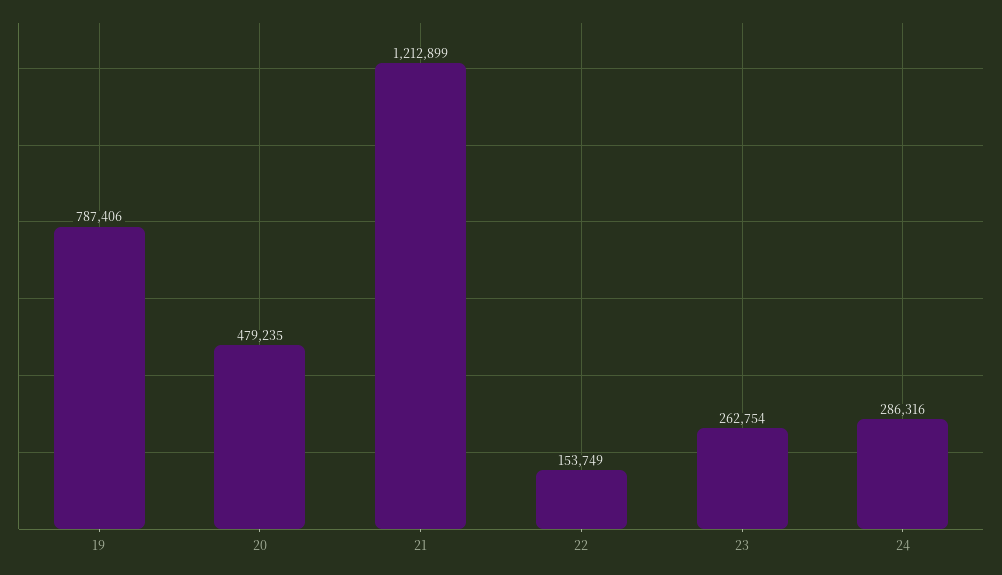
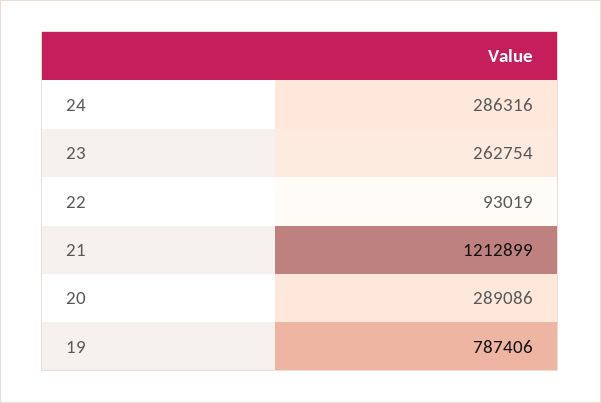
  {
    "19": 787406,
-   "20": 479235,
+   "20": 289086,
    "21": 1212899,
-   "22": 153749,
+   "22": 93019,
    "23": 262754,
    "24": 286316
  }

